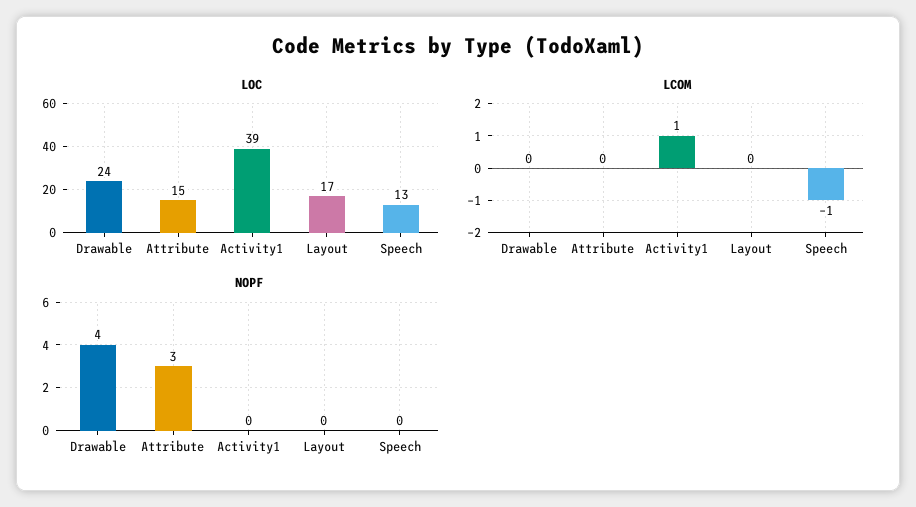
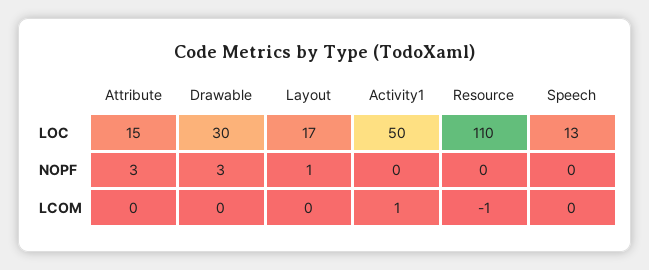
  {
    "LOC": {
-     "Drawable": 24,
+     "Drawable": 30,
      "Attribute": 15,
-     "Activity1": 39,
+     "Activity1": 50,
      "Layout": 17,
-     "Speech": 13
+     "Speech": 13,
+     "Resource": 110
    },
    "LCOM": {
      "Drawable": 0,
      "Attribute": 0,
      "Activity1": 1,
      "Layout": 0,
-     "Speech": -1
+     "Speech": 0,
+     "Resource": -1
    },
    "NOPF": {
-     "Drawable": 4,
+     "Drawable": 3,
      "Attribute": 3,
      "Activity1": 0,
-     "Layout": 0,
+     "Layout": 1,
-     "Speech": 0
+     "Speech": 0,
+     "Resource": 0
    }
  }

